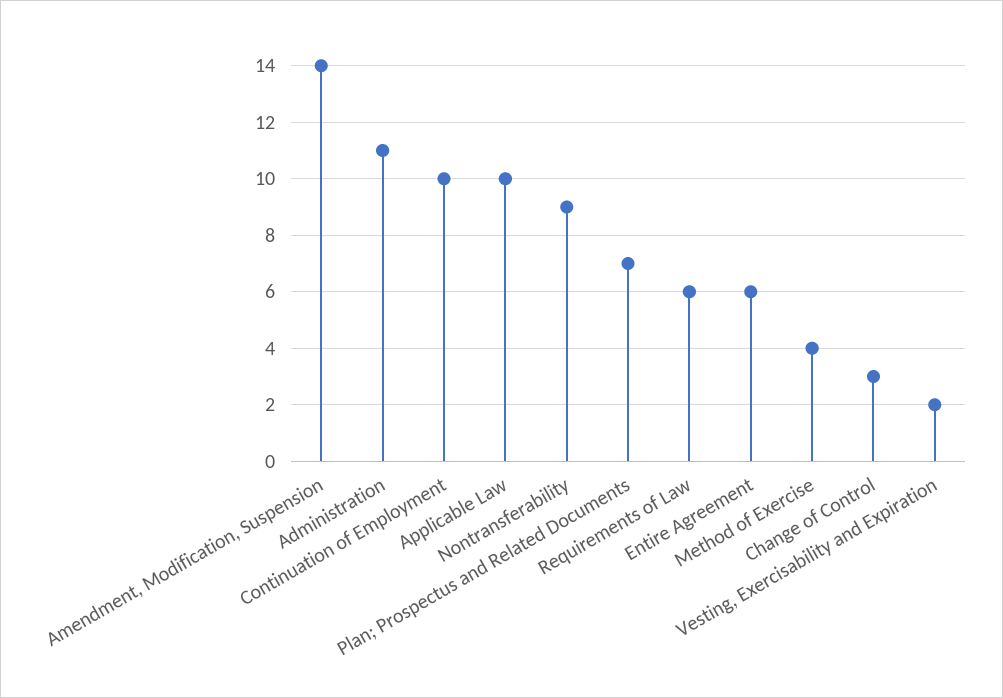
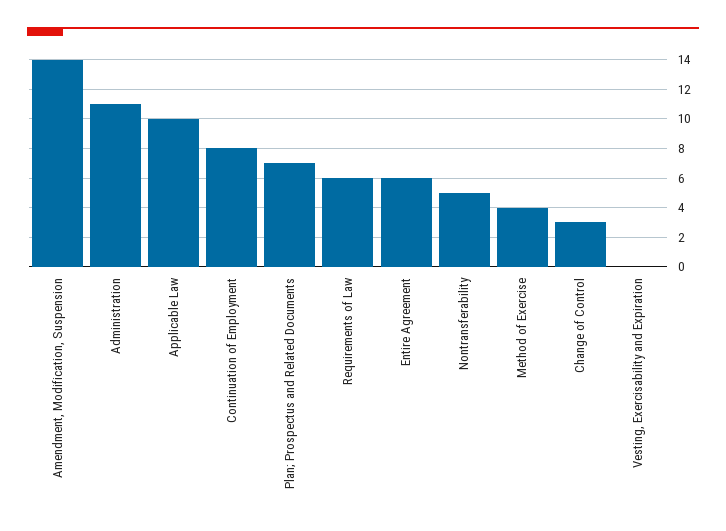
  {
    "Amendment, Modification, Suspension": 14,
    "Administration": 11,
-   "Continuation of Employment": 10,
+   "Continuation of Employment": 8,
    "Applicable Law": 10,
-   "Nontransferability": 9,
+   "Nontransferability": 5,
    "Plan; Prospectus and Related Documents": 7,
    "Requirements of Law": 6,
    "Entire Agreement": 6,
    "Method of Exercise": 4,
    "Change of Control": 3,
-   "Vesting, Exercisability and Expiration": 2
+   "Vesting, Exercisability and Expiration": 0
  }

